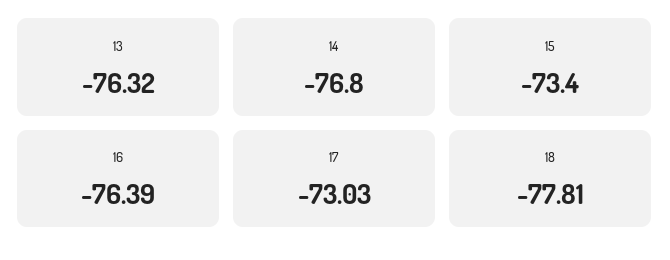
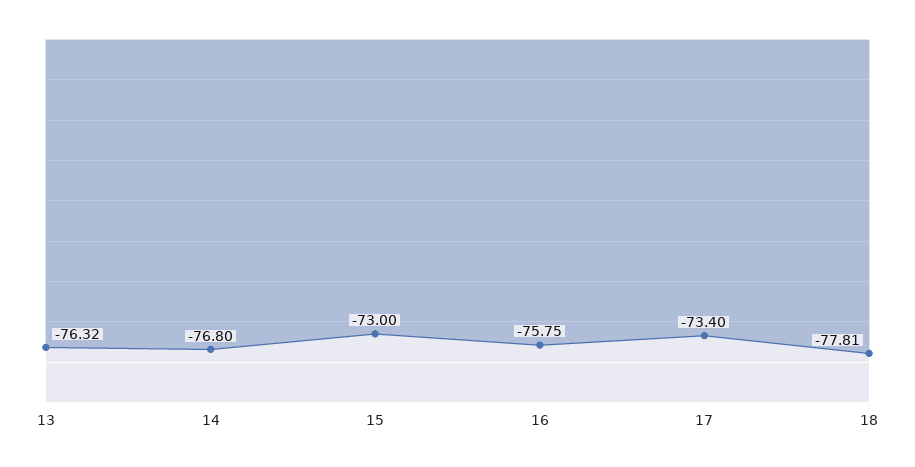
  {
    "13": -76.32,
    "14": -76.8,
-   "15": -73.4,
+   "15": -73,
-   "16": -76.39,
+   "16": -75.75,
-   "17": -73.03,
+   "17": -73.4,
    "18": -77.81
  }

